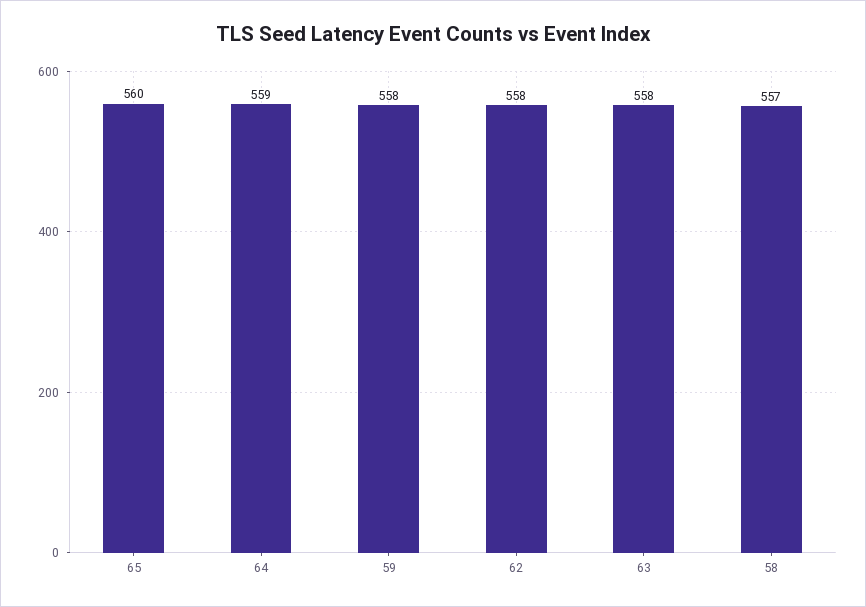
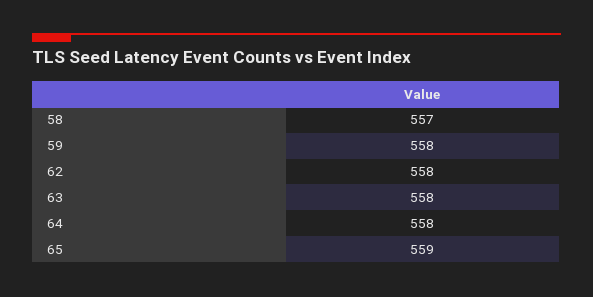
  {
-   "65": 560,
+   "65": 559,
-   "64": 559,
+   "64": 558,
    "59": 558,
    "62": 558,
    "63": 558,
    "58": 557
  }

